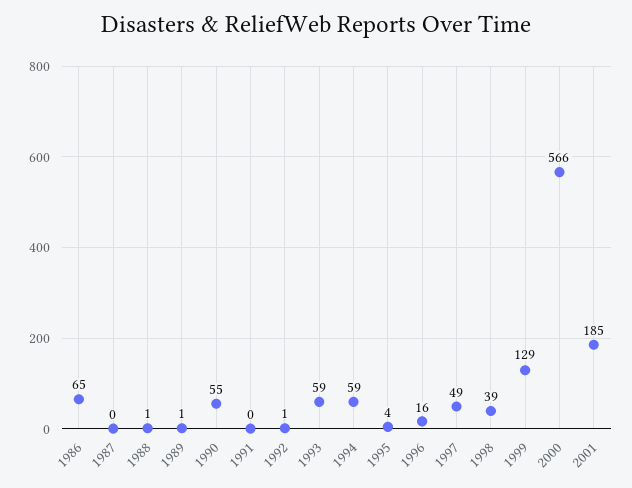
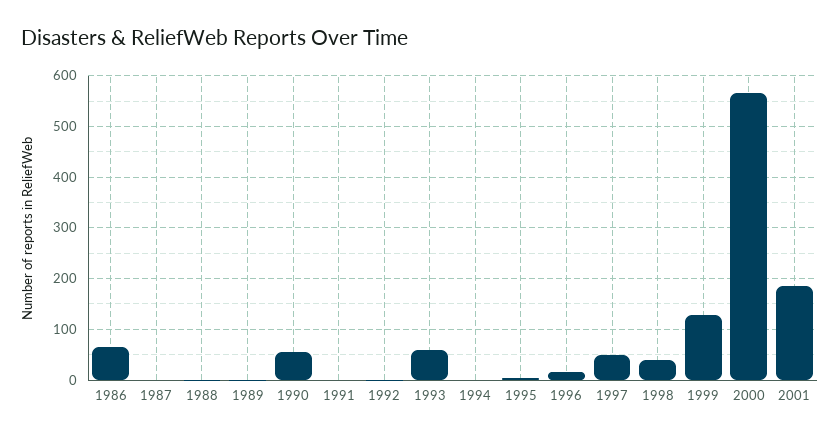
  {
    "1986": 65,
    "1987": 0,
    "1988": 1,
    "1989": 1,
    "1990": 55,
    "1991": 0,
    "1992": 1,
    "1993": 59,
-   "1994": 59,
+   "1994": 0,
    "1995": 4,
    "1996": 16,
    "1997": 49,
    "1998": 39,
    "1999": 129,
    "2000": 566,
    "2001": 185
  }

